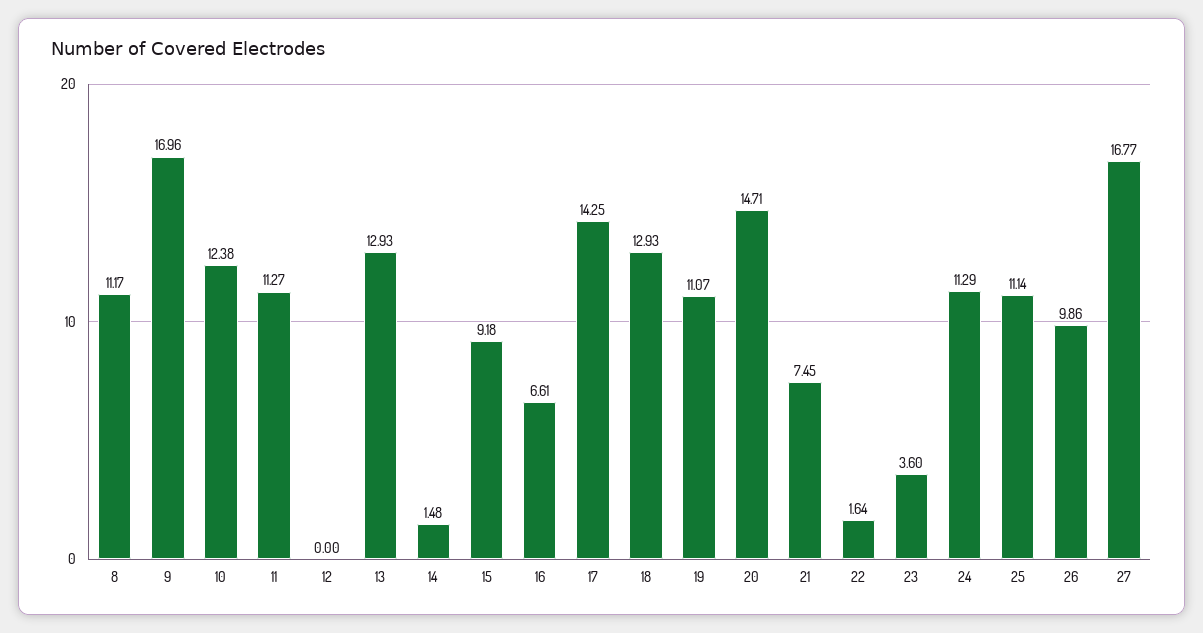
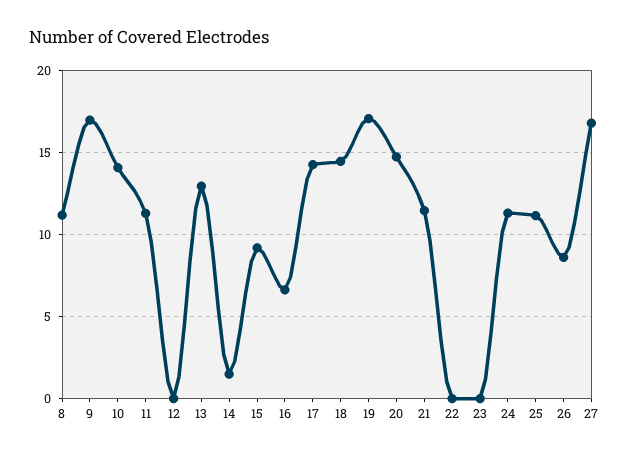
  {
    "8": 11.17,
    "9": 16.96,
-   "10": 12.38,
+   "10": 14,
    "11": 11.27,
    "12": 0,
    "13": 12.93,
    "14": 1.48,
    "15": 9.18,
    "16": 6.61,
    "17": 14.25,
-   "18": 12.93,
+   "18": 14.5,
-   "19": 11.07,
+   "19": 17,
    "20": 14.71,
-   "21": 7.45,
+   "21": 11.5,
-   "22": 1.64,
+   "22": 0,
-   "23": 3.6,
+   "23": 0,
    "24": 11.29,
    "25": 11.14,
-   "26": 9.86,
+   "26": 8.5,
    "27": 16.77
  }

